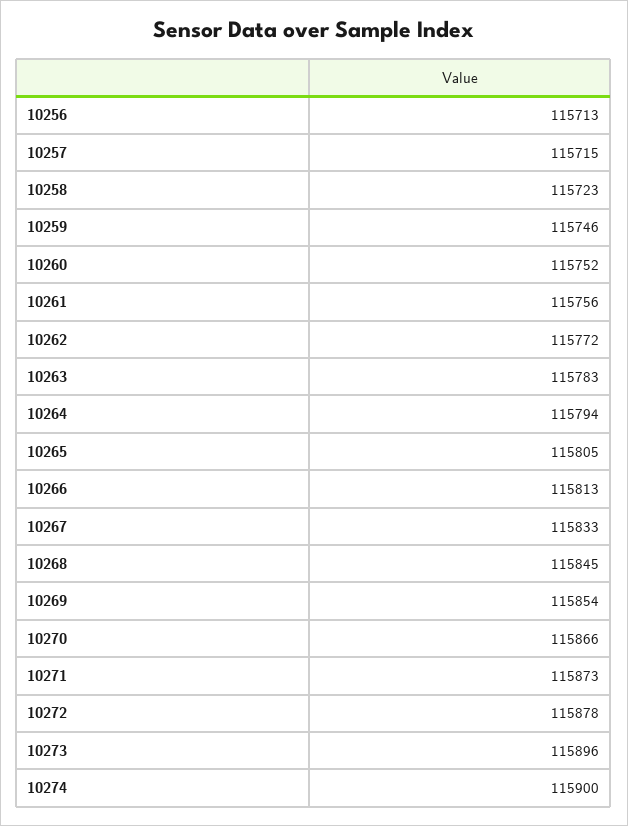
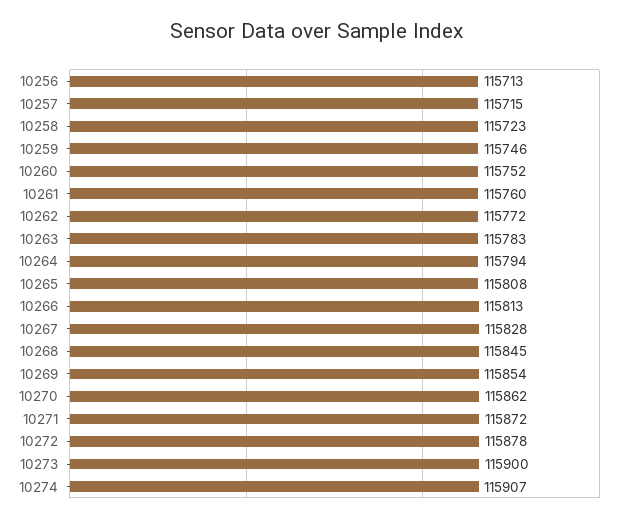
  {
    "10256": 115713,
    "10257": 115715,
    "10258": 115723,
    "10259": 115746,
    "10260": 115752,
-   "10261": 115756,
+   "10261": 115760,
    "10262": 115772,
    "10263": 115783,
    "10264": 115794,
-   "10265": 115805,
+   "10265": 115808,
    "10266": 115813,
-   "10267": 115833,
+   "10267": 115828,
    "10268": 115845,
    "10269": 115854,
-   "10270": 115866,
+   "10270": 115862,
-   "10271": 115873,
+   "10271": 115872,
    "10272": 115878,
-   "10273": 115896,
+   "10273": 115900,
-   "10274": 115900
+   "10274": 115907
  }

